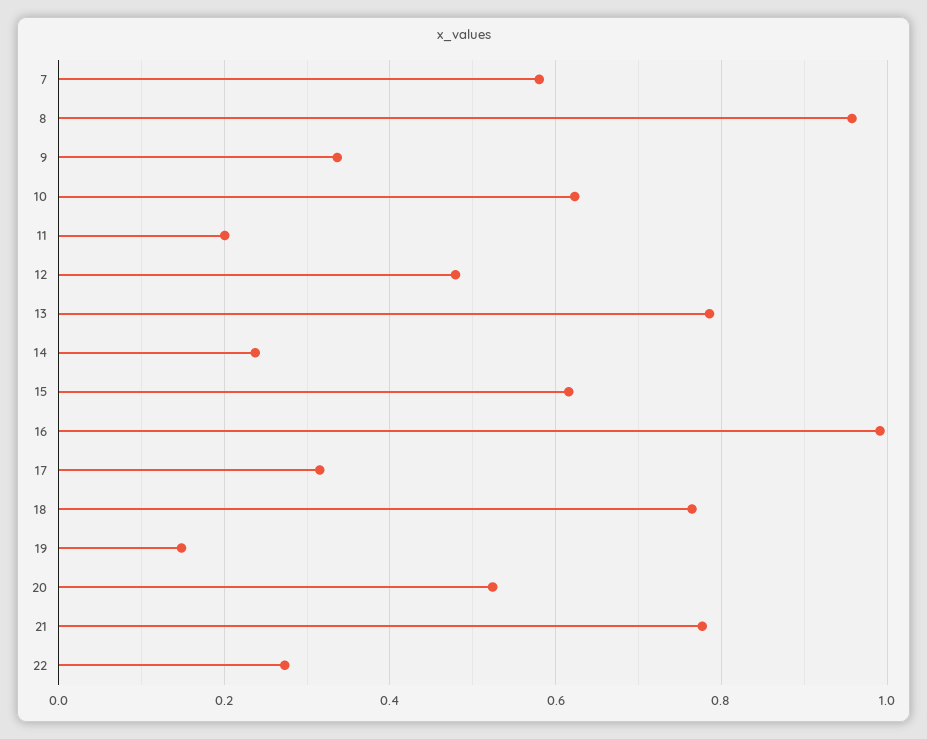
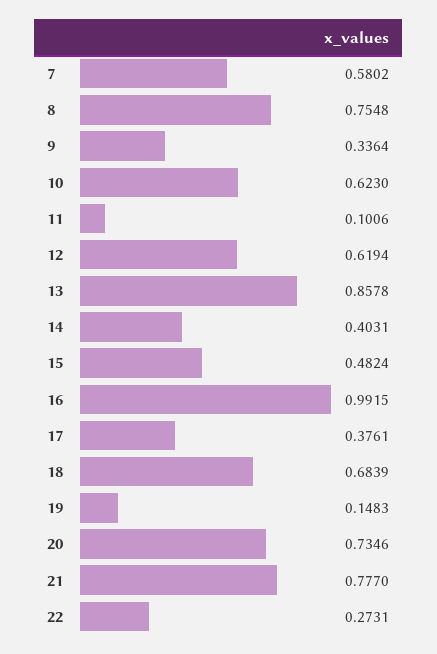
  {
    "7": 0.5802,
-   "8": 0.96,
+   "8": 0.7548,
    "9": 0.3364,
    "10": 0.623,
-   "11": 0.2,
+   "11": 0.1006,
-   "12": 0.48,
+   "12": 0.6194,
-   "13": 0.78,
+   "13": 0.8578,
-   "14": 0.24,
+   "14": 0.4031,
-   "15": 0.62,
+   "15": 0.4824,
    "16": 0.9915,
-   "17": 0.32,
+   "17": 0.3761,
-   "18": 0.76,
+   "18": 0.6839,
    "19": 0.1483,
-   "20": 0.52,
+   "20": 0.7346,
    "21": 0.777,
    "22": 0.2731
  }

